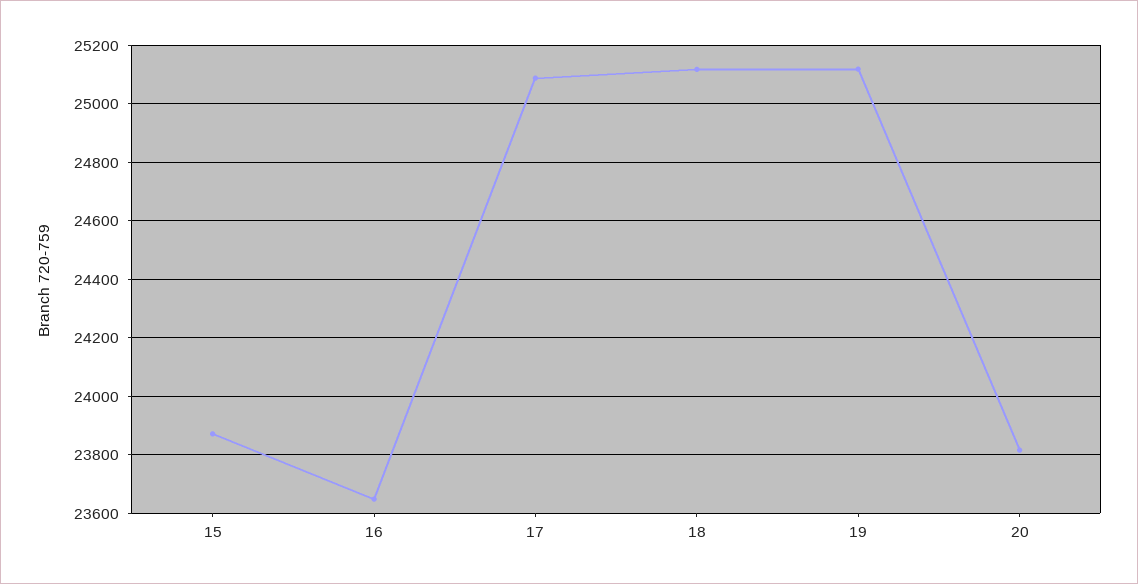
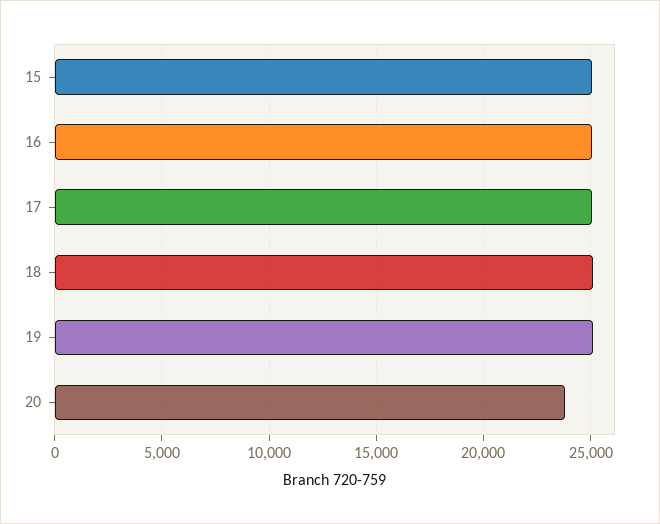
  {
-   "15": 23875,
+   "15": 25000,
-   "16": 23650,
+   "16": 25000,
    "17": 25075,
    "18": 25125,
    "19": 25125,
    "20": 23825
  }

